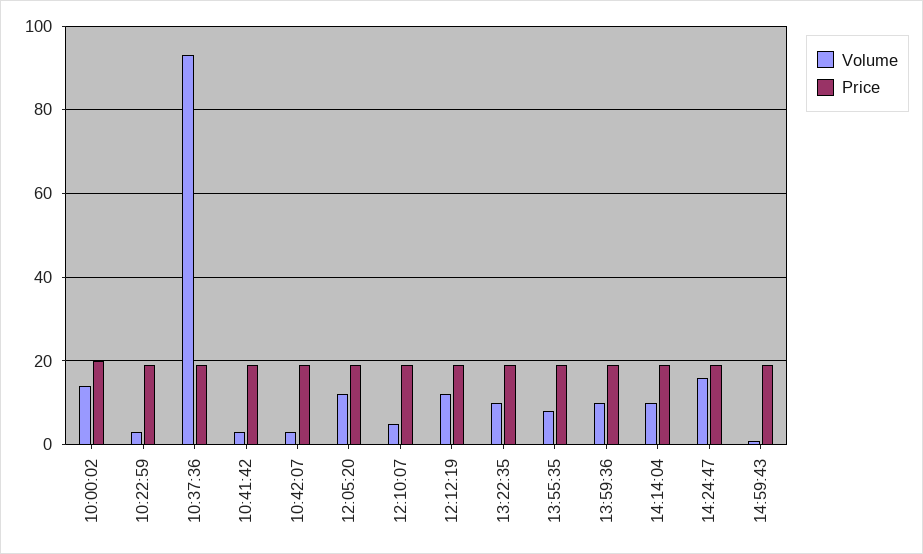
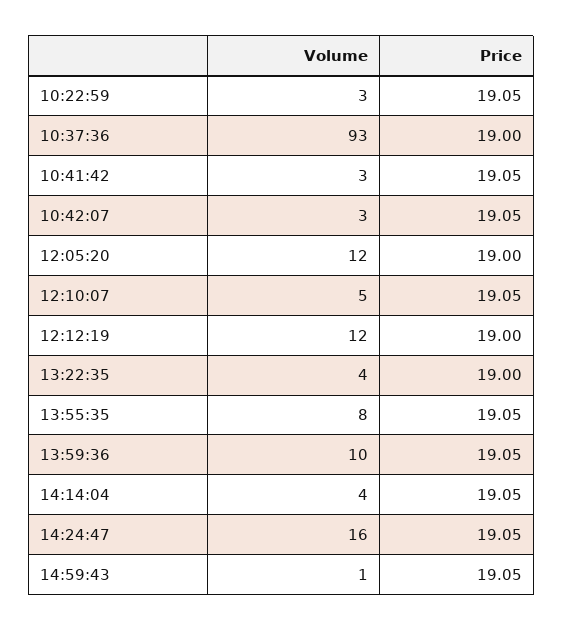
  {
    "Volume": {
-     "10:00:02": 14,
      "10:22:59": 3,
      "10:37:36": 93,
      "10:41:42": 3,
      "10:42:07": 3,
      "12:05:20": 12,
      "12:10:07": 5,
      "12:12:19": 12,
-     "13:22:35": 10,
+     "13:22:35": 4,
      "13:55:35": 8,
      "13:59:36": 10,
-     "14:14:04": 10,
+     "14:14:04": 4,
      "14:24:47": 16,
      "14:59:43": 1
    },
    "Price": {
-     "10:00:02": 20,
      "10:22:59": 19.05,
      "10:37:36": 19,
      "10:41:42": 19.05,
      "10:42:07": 19.05,
      "12:05:20": 19,
      "12:10:07": 19.05,
      "12:12:19": 19,
      "13:22:35": 19,
      "13:55:35": 19.05,
      "13:59:36": 19.05,
      "14:14:04": 19.05,
      "14:24:47": 19.05,
      "14:59:43": 19.05
    }
  }

